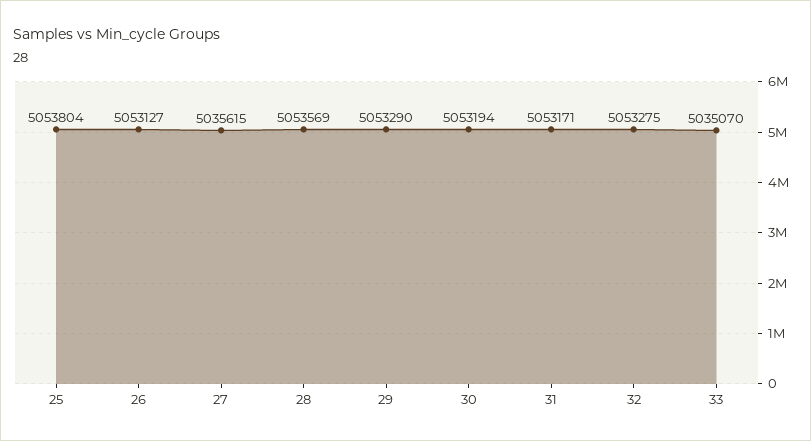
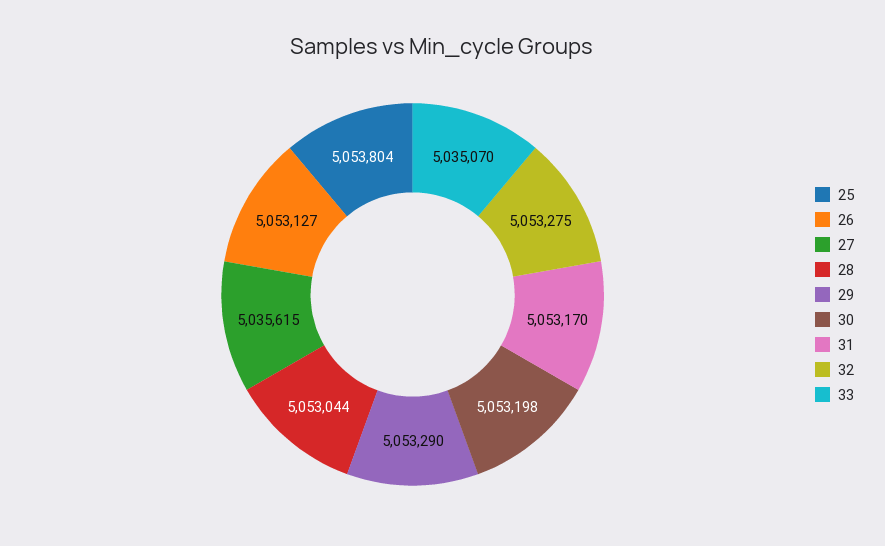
  {
    "25": 5053804,
    "26": 5053127,
    "27": 5035615,
-   "28": 5053569,
+   "28": 5053044,
    "29": 5053290,
-   "30": 5053194,
+   "30": 5053198,
-   "31": 5053171,
+   "31": 5053170,
    "32": 5053275,
    "33": 5035070
  }

